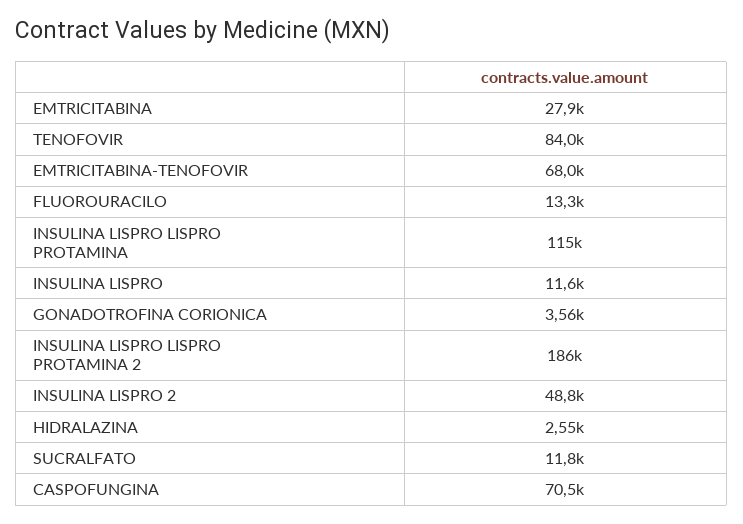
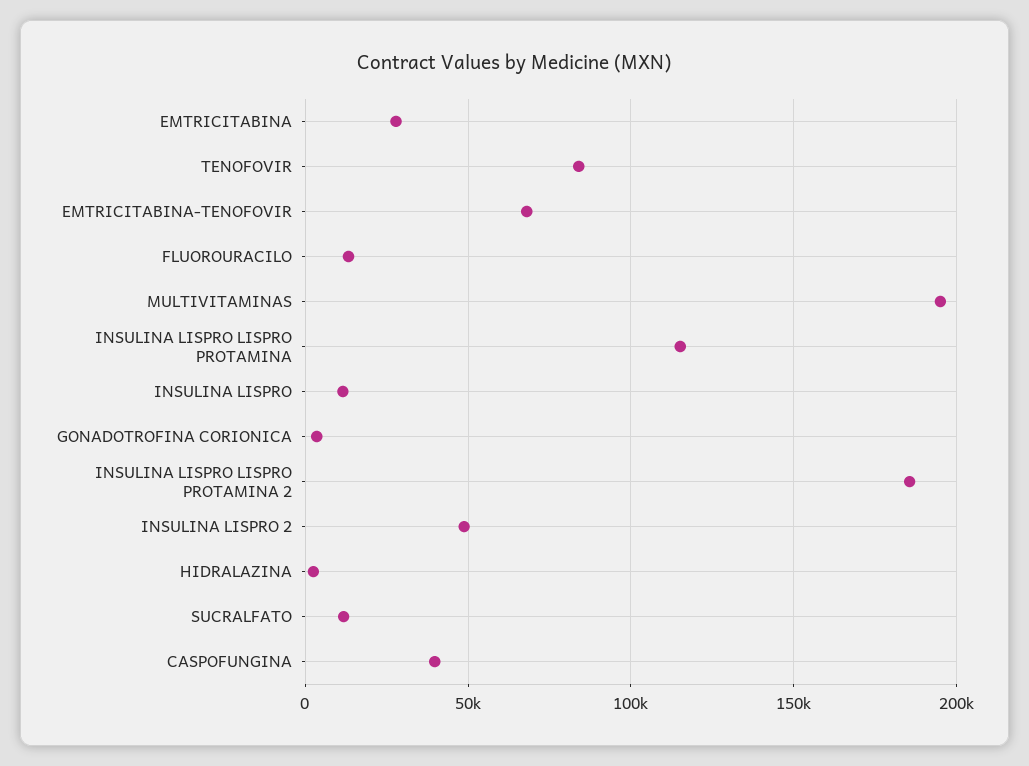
  {
    "EMTRICITABINA": 27900,
    "TENOFOVIR": 84000,
    "EMTRICITABINA-TENOFOVIR": 68000,
    "FLUOROURACILO": 13300,
    "INSULINA LISPRO LISPRO PROTAMINA": 115000,
    "INSULINA LISPRO": 11600,
    "GONADOTROFINA CORIONICA": 3560,
    "INSULINA LISPRO LISPRO PROTAMINA 2": 186000,
    "INSULINA LISPRO 2": 48800,
    "HIDRALAZINA": 2550,
    "SUCRALFATO": 11800,
-   "CASPOFUNGINA": 70500
+   "CASPOFUNGINA": 40000,
+   "MULTIVITAMINAS": 195000
  }

